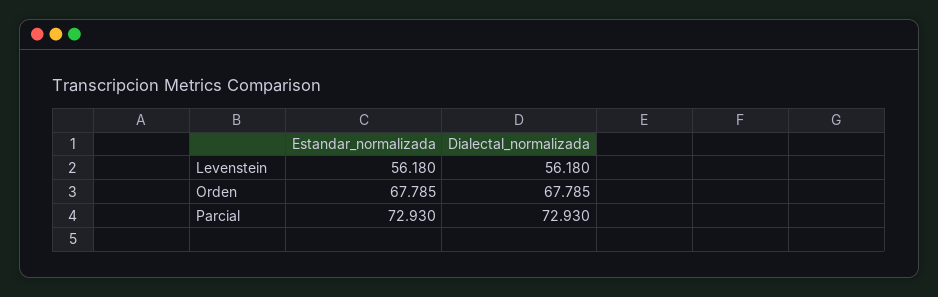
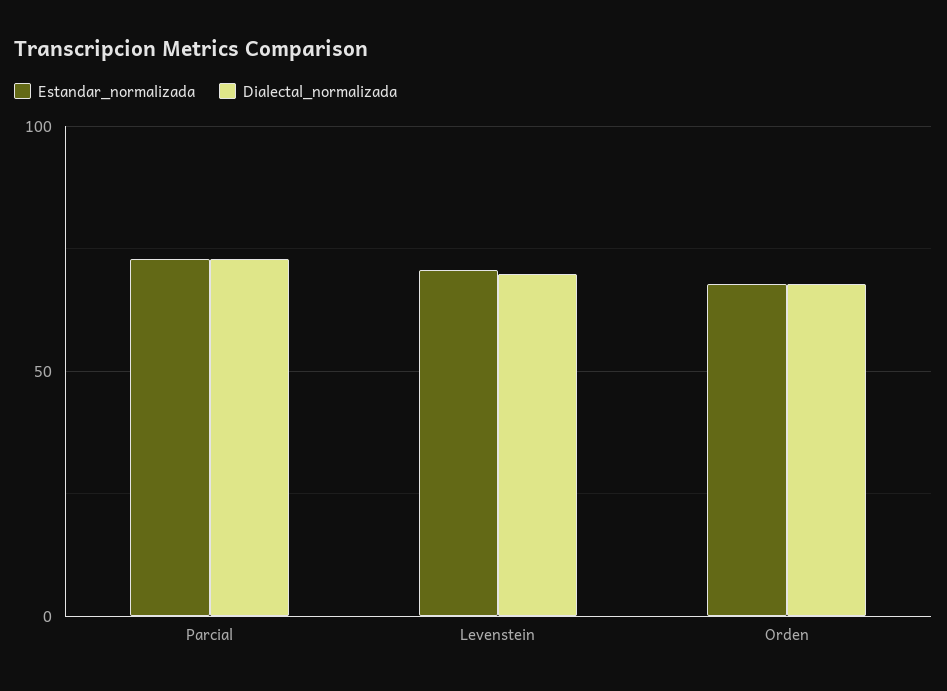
  {
    "Estandar_normalizada": {
-     "Levenstein": 56.18,
+     "Levenstein": 70,
      "Orden": 67.785,
      "Parcial": 72.93
    },
    "Dialectal_normalizada": {
-     "Levenstein": 56.18,
+     "Levenstein": 70,
      "Orden": 67.785,
      "Parcial": 72.93
    }
  }

